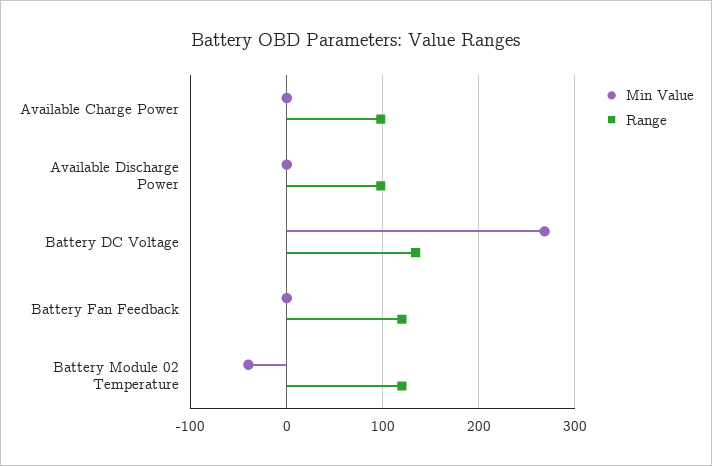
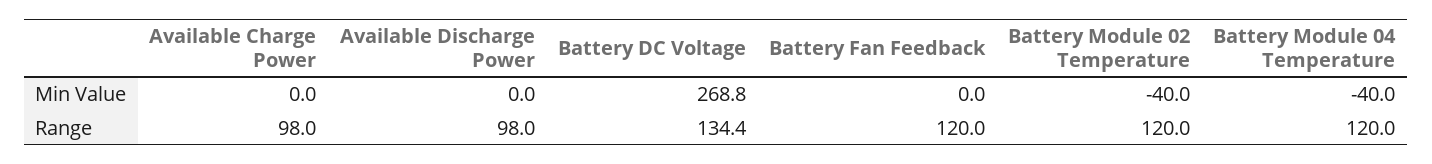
  {
    "Min Value": {
      "Available Charge Power": 0,
      "Available Discharge Power": 0,
      "Battery DC Voltage": 268.8,
      "Battery Fan Feedback": 0,
-     "Battery Module 02 Temperature": -40
+     "Battery Module 02 Temperature": -40,
+     "Battery Module 04 Temperature": -40
    },
    "Range": {
      "Available Charge Power": 98,
      "Available Discharge Power": 98,
      "Battery DC Voltage": 134.4,
      "Battery Fan Feedback": 120,
-     "Battery Module 02 Temperature": 120
+     "Battery Module 02 Temperature": 120,
+     "Battery Module 04 Temperature": 120
    }
  }

